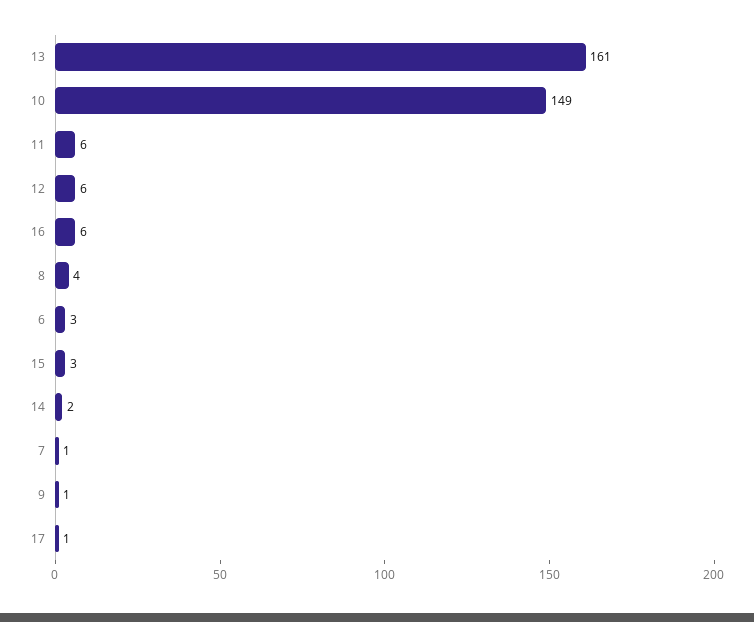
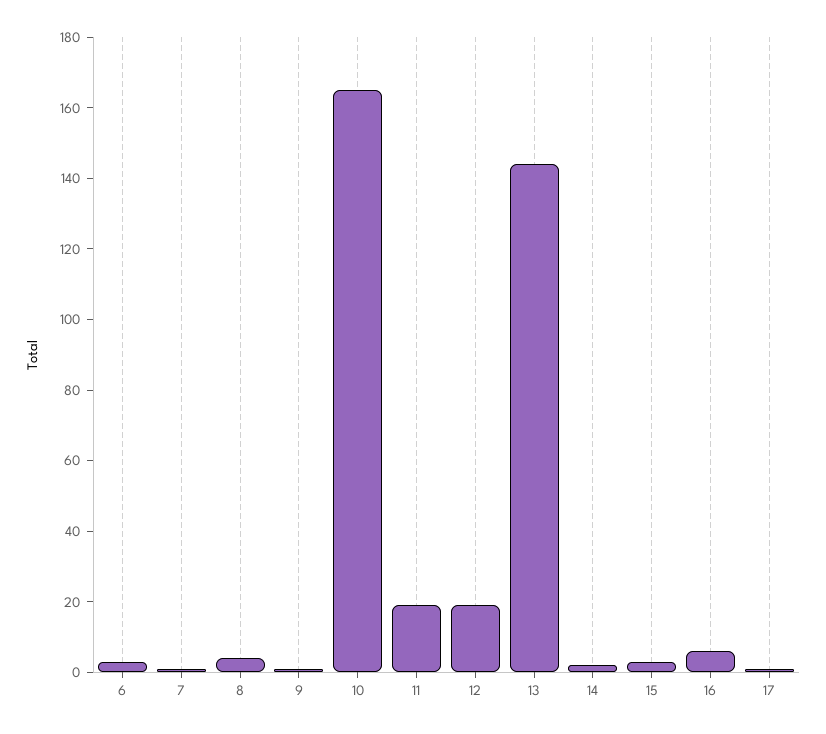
  {
-   "13": 161,
+   "13": 145,
-   "10": 149,
+   "10": 165,
-   "11": 6,
+   "11": 20,
-   "12": 6,
+   "12": 20,
    "16": 6,
    "8": 4,
    "6": 3,
    "15": 3,
    "14": 2,
    "7": 1,
    "9": 1,
    "17": 1
  }

